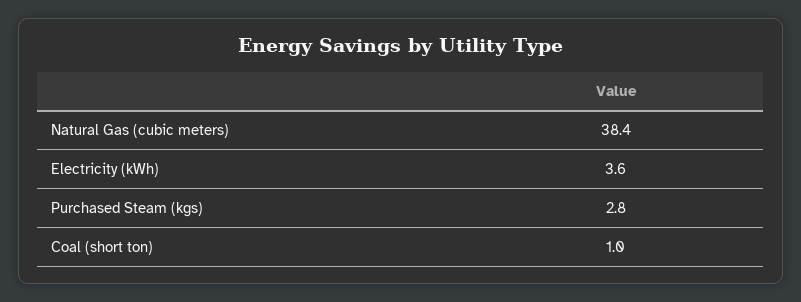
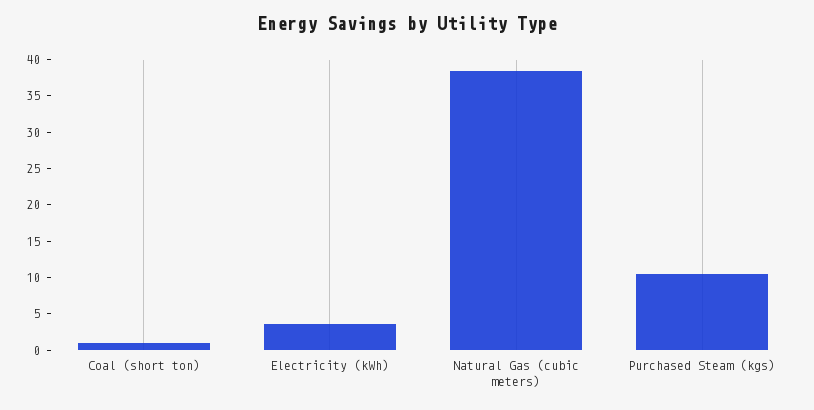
  {
    "Natural Gas (cubic meters)": 38.4,
    "Electricity (kWh)": 3.6,
-   "Purchased Steam (kgs)": 2.8,
+   "Purchased Steam (kgs)": 10,
    "Coal (short ton)": 1
  }

